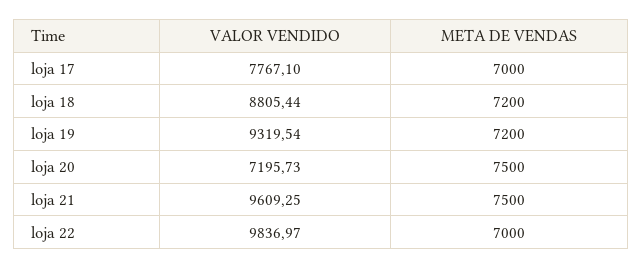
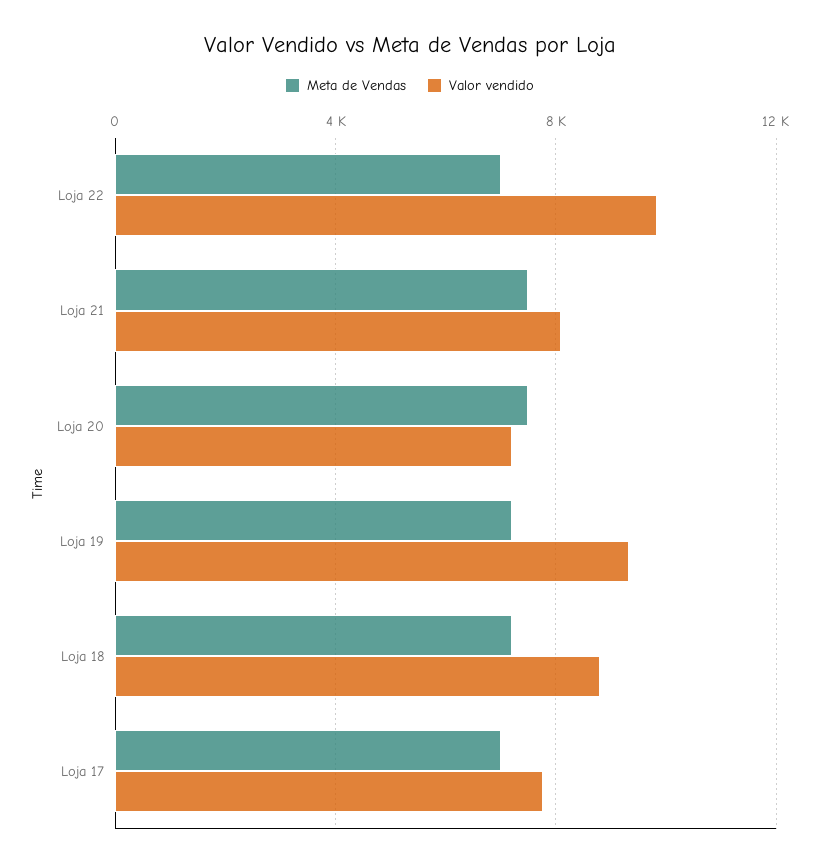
  {
    "VALOR VENDIDO": {
      "loja 17": 7767.1,
      "loja 18": 8805.44,
      "loja 19": 9319.54,
      "loja 20": 7195.73,
-     "loja 21": 9609.25,
+     "loja 21": 8000,
      "loja 22": 9836.97
    },
    "META DE VENDAS": {
      "loja 17": 7000,
      "loja 18": 7200,
      "loja 19": 7200,
      "loja 20": 7500,
      "loja 21": 7500,
      "loja 22": 7000
    }
  }

